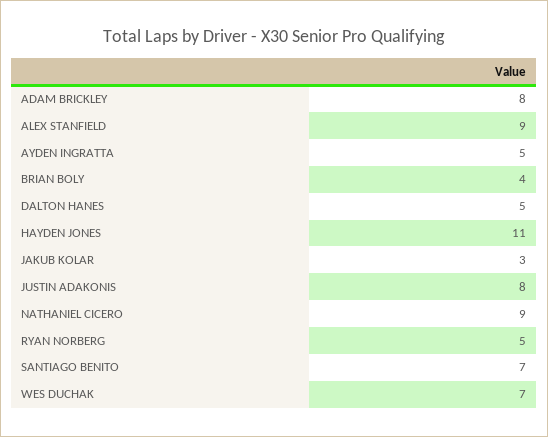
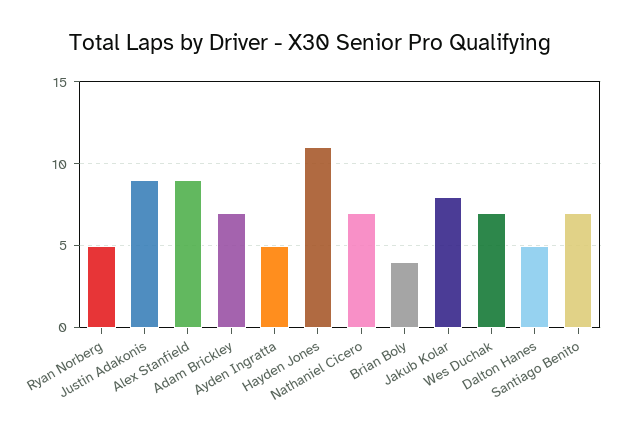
  {
-   "ADAM BRICKLEY": 8,
+   "ADAM BRICKLEY": 7,
    "ALEX STANFIELD": 9,
    "AYDEN INGRATTA": 5,
    "BRIAN BOLY": 4,
    "DALTON HANES": 5,
    "HAYDEN JONES": 11,
-   "JAKUB KOLAR": 3,
+   "JAKUB KOLAR": 8,
-   "JUSTIN ADAKONIS": 8,
+   "JUSTIN ADAKONIS": 9,
-   "NATHANIEL CICERO": 9,
+   "NATHANIEL CICERO": 7,
    "RYAN NORBERG": 5,
    "SANTIAGO BENITO": 7,
    "WES DUCHAK": 7
  }

